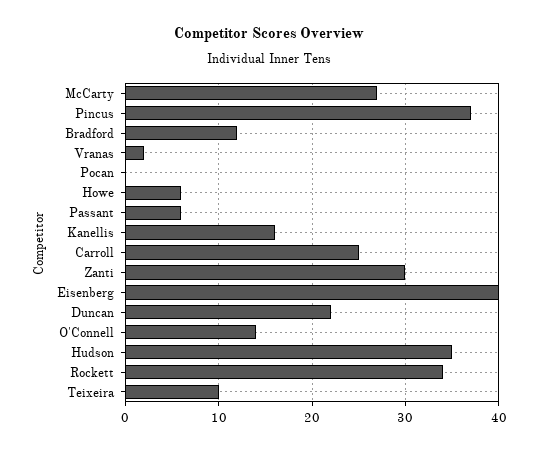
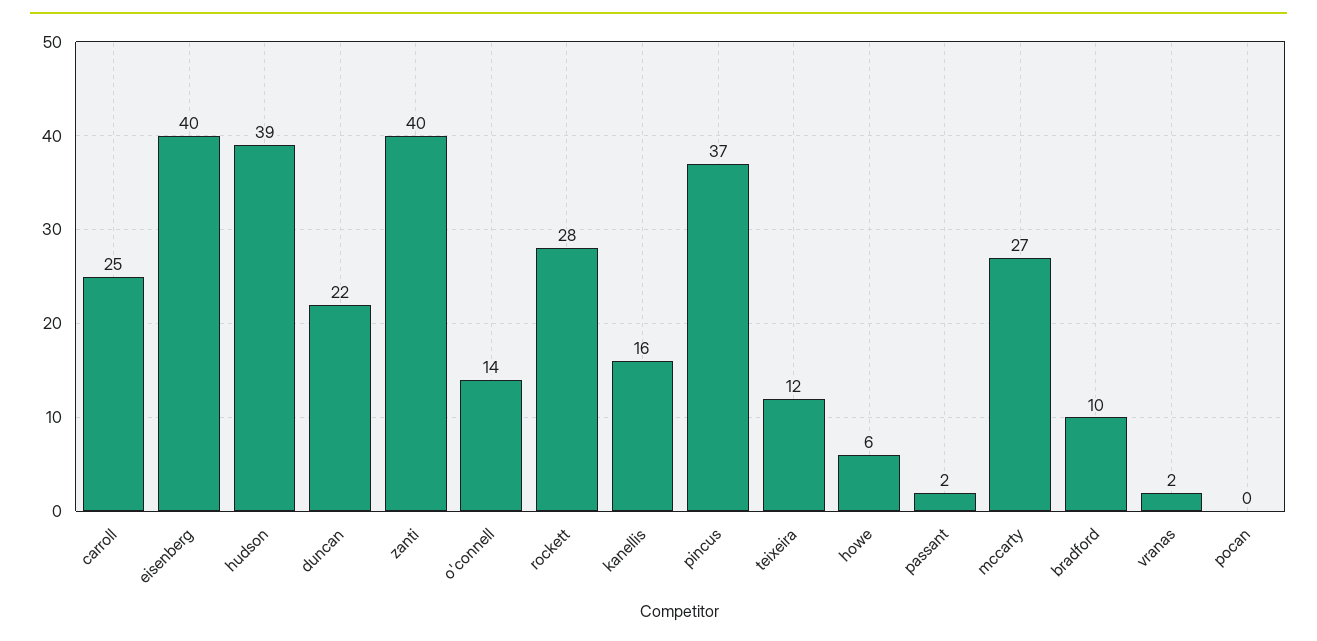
  {
    "McCarty": 27,
    "Pincus": 37,
-   "Bradford": 12,
+   "Bradford": 10,
    "Vranas": 2,
    "Pocan": 0,
    "Howe": 6,
-   "Passant": 6,
+   "Passant": 2,
    "Kanellis": 16,
    "Carroll": 25,
-   "Zanti": 30,
+   "Zanti": 40,
    "Eisenberg": 40,
    "Duncan": 22,
    "O'Connell": 14,
-   "Hudson": 35,
+   "Hudson": 39,
-   "Rockett": 34,
+   "Rockett": 28,
-   "Teixeira": 10
+   "Teixeira": 12
  }

